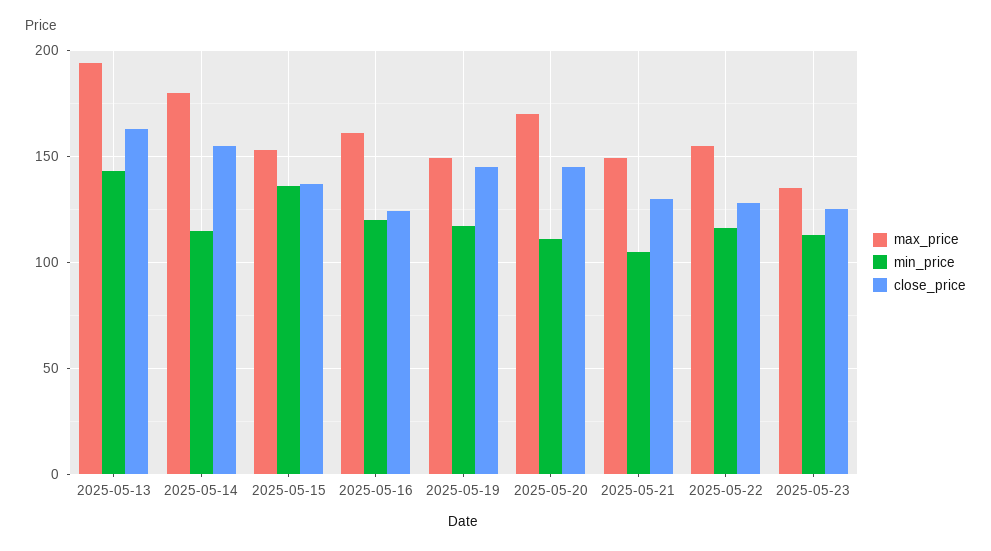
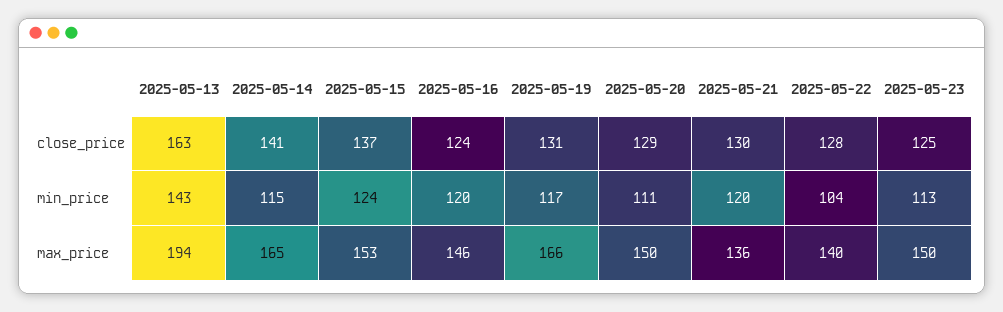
  {
    "max_price": {
      "2025-05-13": 194,
-     "2025-05-14": 180,
+     "2025-05-14": 165,
      "2025-05-15": 153,
-     "2025-05-16": 160,
+     "2025-05-16": 146,
-     "2025-05-19": 150,
+     "2025-05-19": 166,
-     "2025-05-20": 170,
+     "2025-05-20": 150,
-     "2025-05-21": 150,
+     "2025-05-21": 136,
-     "2025-05-22": 155,
+     "2025-05-22": 140,
-     "2025-05-23": 135
+     "2025-05-23": 150
    },
    "min_price": {
      "2025-05-13": 143,
      "2025-05-14": 115,
-     "2025-05-15": 135,
+     "2025-05-15": 124,
      "2025-05-16": 120,
      "2025-05-19": 117,
      "2025-05-20": 111,
-     "2025-05-21": 105,
+     "2025-05-21": 120,
-     "2025-05-22": 115,
+     "2025-05-22": 104,
      "2025-05-23": 113
    },
    "close_price": {
      "2025-05-13": 163,
-     "2025-05-14": 155,
+     "2025-05-14": 141,
      "2025-05-15": 137,
      "2025-05-16": 124,
-     "2025-05-19": 145,
+     "2025-05-19": 131,
-     "2025-05-20": 145,
+     "2025-05-20": 129,
      "2025-05-21": 130,
      "2025-05-22": 128,
      "2025-05-23": 125
    }
  }

